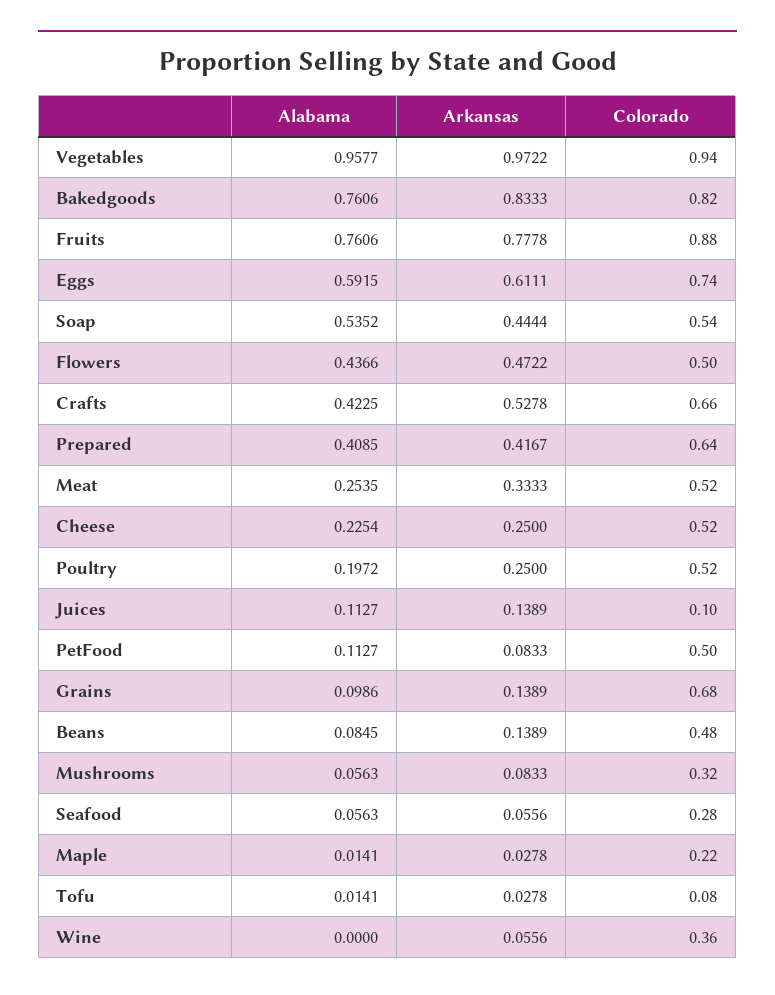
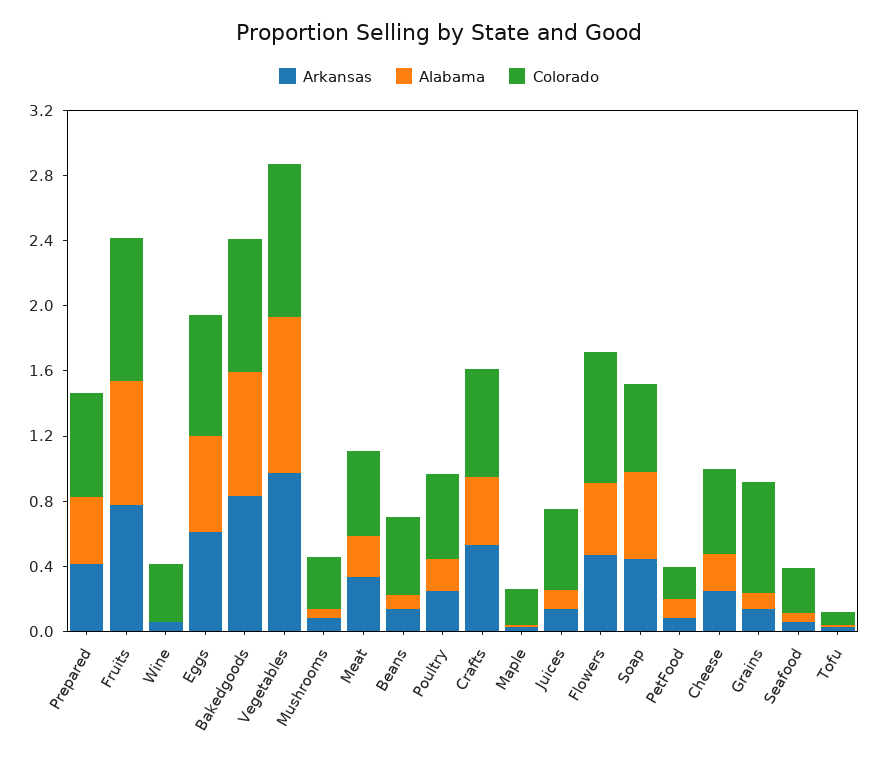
  {
    "Alabama": {
      "Vegetables": 0.9577,
      "Bakedgoods": 0.7606,
      "Fruits": 0.7606,
      "Eggs": 0.5915,
      "Soap": 0.5352,
      "Flowers": 0.4366,
      "Crafts": 0.4225,
      "Prepared": 0.4085,
      "Meat": 0.2535,
      "Cheese": 0.2254,
      "Poultry": 0.1972,
      "Juices": 0.1127,
      "PetFood": 0.1127,
      "Grains": 0.0986,
      "Beans": 0.0845,
      "Mushrooms": 0.0563,
      "Seafood": 0.0563,
      "Maple": 0.0141,
      "Tofu": 0.0141,
      "Wine": 0
    },
    "Arkansas": {
      "Vegetables": 0.9722,
      "Bakedgoods": 0.8333,
      "Fruits": 0.7778,
      "Eggs": 0.6111,
      "Soap": 0.4444,
      "Flowers": 0.4722,
      "Crafts": 0.5278,
      "Prepared": 0.4167,
      "Meat": 0.3333,
      "Cheese": 0.25,
      "Poultry": 0.25,
      "Juices": 0.1389,
      "PetFood": 0.0833,
      "Grains": 0.1389,
      "Beans": 0.1389,
      "Mushrooms": 0.0833,
      "Seafood": 0.0556,
      "Maple": 0.0278,
      "Tofu": 0.0278,
      "Wine": 0.0556
    },
    "Colorado": {
      "Vegetables": 0.94,
      "Bakedgoods": 0.82,
      "Fruits": 0.88,
      "Eggs": 0.74,
      "Soap": 0.54,
-     "Flowers": 0.5,
+     "Flowers": 0.8,
      "Crafts": 0.66,
      "Prepared": 0.64,
      "Meat": 0.52,
      "Cheese": 0.52,
      "Poultry": 0.52,
-     "Juices": 0.1,
+     "Juices": 0.5,
-     "PetFood": 0.5,
+     "PetFood": 0.2,
      "Grains": 0.68,
      "Beans": 0.48,
      "Mushrooms": 0.32,
      "Seafood": 0.28,
      "Maple": 0.22,
      "Tofu": 0.08,
      "Wine": 0.36
    }
  }

